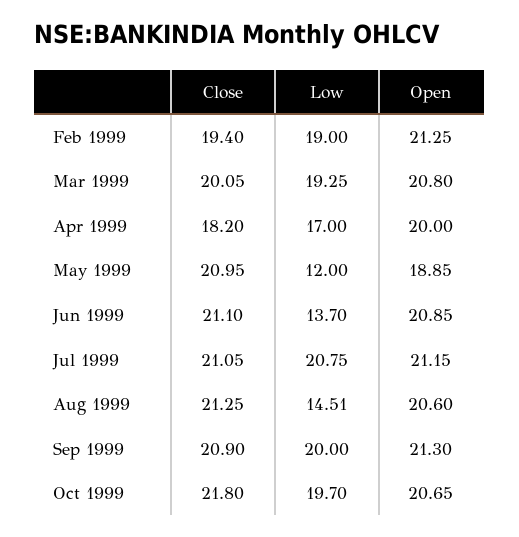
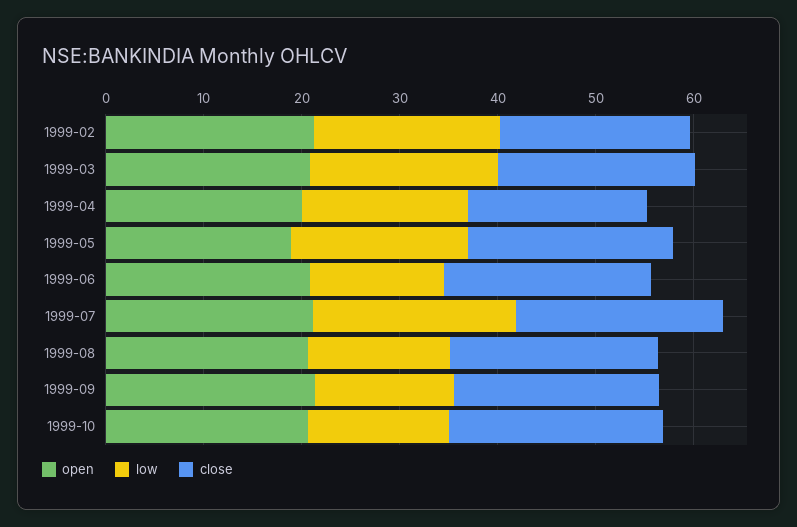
  {
    "Close": {
      "Feb 1999": 19.4,
      "Mar 1999": 20.05,
      "Apr 1999": 18.2,
      "May 1999": 20.95,
      "Jun 1999": 21.1,
      "Jul 1999": 21.05,
      "Aug 1999": 21.25,
      "Sep 1999": 20.9,
      "Oct 1999": 21.8
    },
    "Low": {
      "Feb 1999": 19,
      "Mar 1999": 19.25,
      "Apr 1999": 17,
-     "May 1999": 12,
+     "May 1999": 18,
      "Jun 1999": 13.7,
      "Jul 1999": 20.75,
      "Aug 1999": 14.51,
-     "Sep 1999": 20,
+     "Sep 1999": 14,
-     "Oct 1999": 19.7
+     "Oct 1999": 14
    },
    "Open": {
      "Feb 1999": 21.25,
      "Mar 1999": 20.8,
      "Apr 1999": 20,
      "May 1999": 18.85,
      "Jun 1999": 20.85,
      "Jul 1999": 21.15,
      "Aug 1999": 20.6,
      "Sep 1999": 21.3,
      "Oct 1999": 20.65
    }
  }

